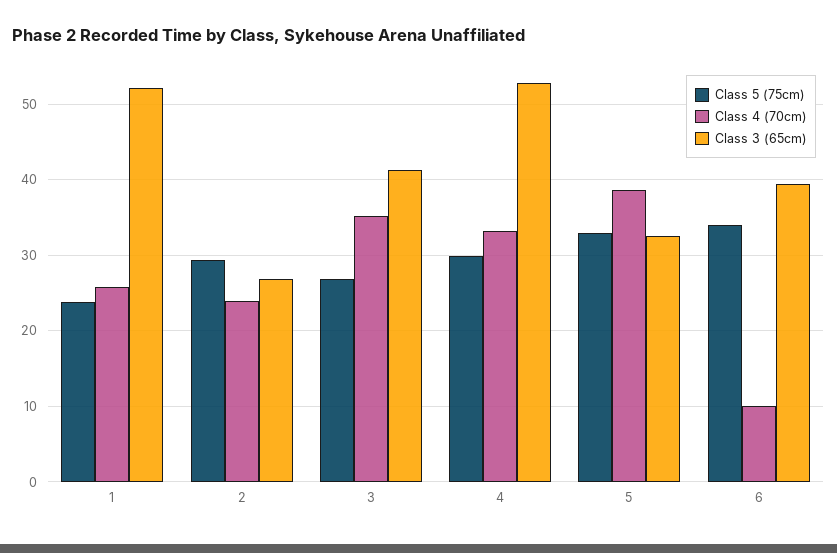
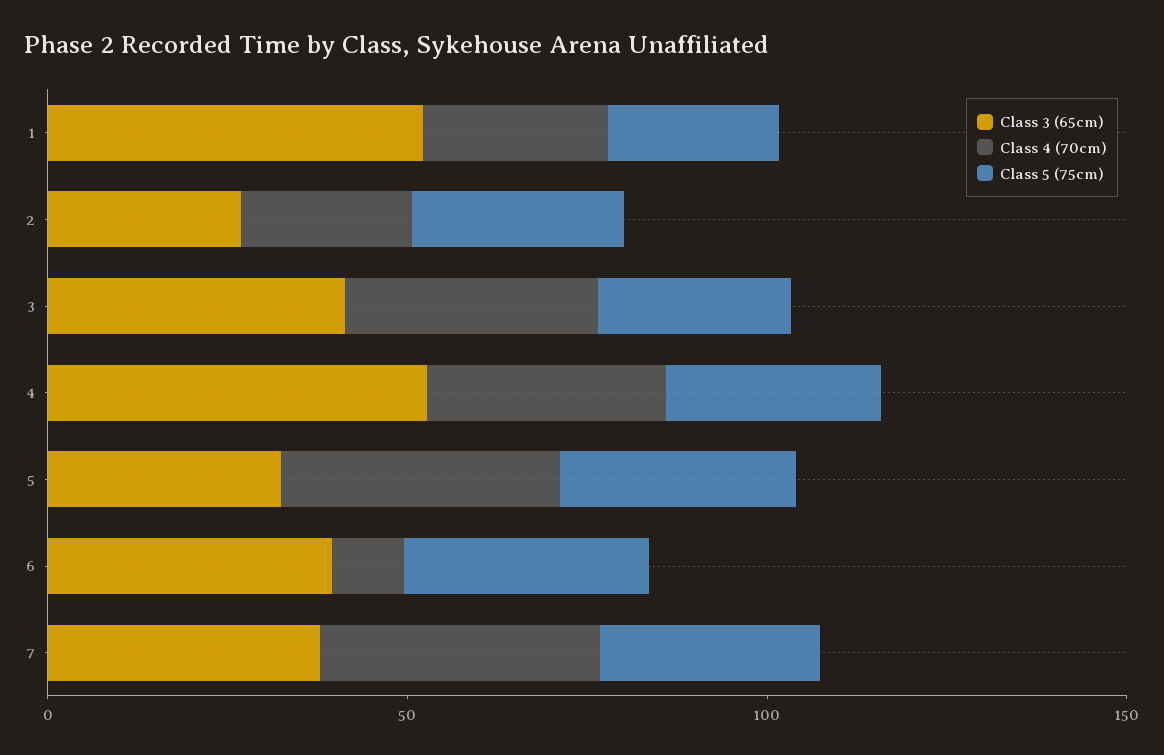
  {
    "Class 5 (75cm)": {
      "1": 24,
      "2": 29,
      "3": 27,
      "4": 30,
      "5": 33,
-     "6": 34
+     "6": 34,
+     "7": 30
    },
    "Class 4 (70cm)": {
      "1": 26,
      "2": 24,
      "3": 35,
      "4": 33,
      "5": 39,
-     "6": 10
+     "6": 10,
+     "7": 40
    },
    "Class 3 (65cm)": {
      "1": 52,
      "2": 27,
      "3": 41,
      "4": 53,
      "5": 32,
-     "6": 39
+     "6": 39,
+     "7": 40
    }
  }

